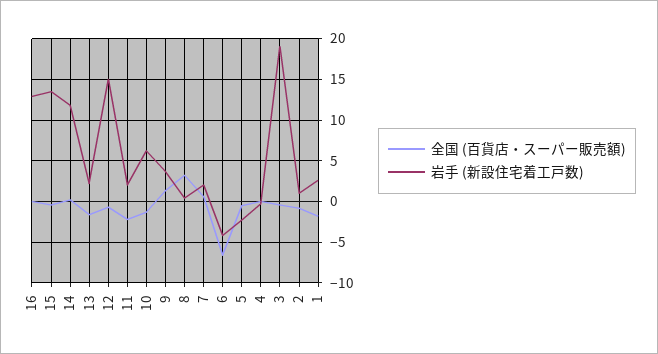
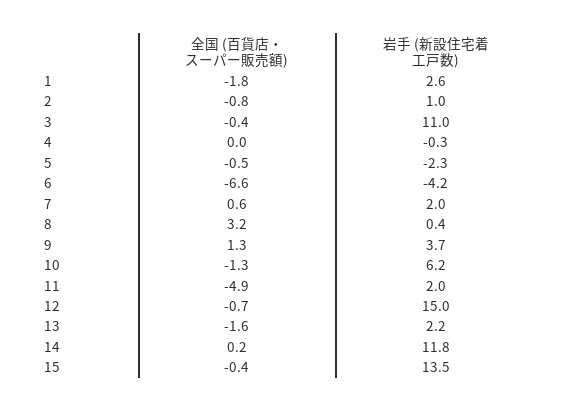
  {
    "全国 (百貨店・スーパー販売額)": {
-     "16": 0,
      "15": -0.4,
      "14": 0.2,
      "13": -1.6,
      "12": -0.7,
-     "11": -2,
+     "11": -4.9,
      "10": -1.3,
      "9": 1.3,
      "8": 3.2,
      "7": 0.6,
      "6": -6.6,
      "5": -0.5,
      "4": 0,
      "3": -0.4,
      "2": -0.8,
      "1": -1.8
    },
    "岩手 (新設住宅着工戸数)": {
-     "16": 13,
      "15": 13.5,
      "14": 11.8,
      "13": 2.2,
      "12": 15,
      "11": 2,
      "10": 6.2,
      "9": 3.7,
      "8": 0.4,
      "7": 2,
      "6": -4.2,
      "5": -2.3,
      "4": -0.3,
-     "3": 19,
+     "3": 11,
      "2": 1,
      "1": 2.6
    }
  }

